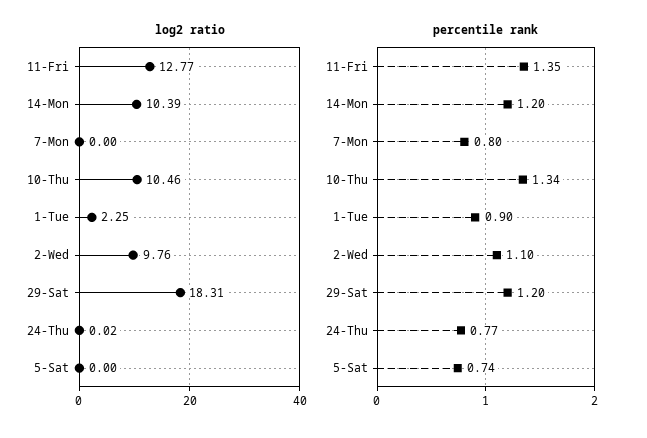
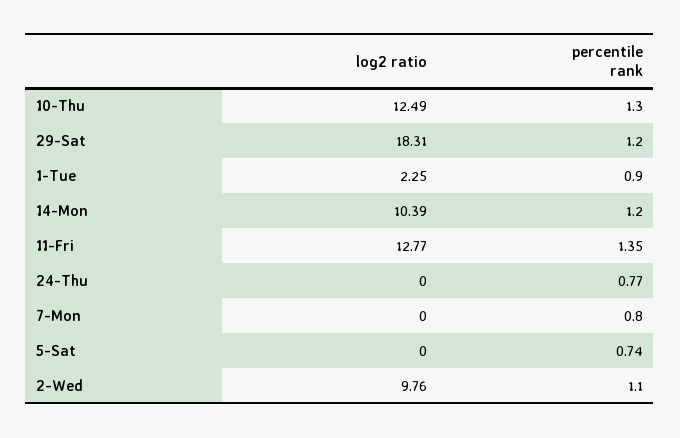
  {
    "log2 ratio": {
      "11-Fri": 12.77,
      "14-Mon": 10.39,
      "7-Mon": 0,
-     "10-Thu": 10.46,
+     "10-Thu": 12.49,
      "1-Tue": 2.25,
      "2-Wed": 9.76,
      "29-Sat": 18.31,
-     "24-Thu": 0.02,
+     "24-Thu": 0,
      "5-Sat": 0
    },
    "percentile rank": {
      "11-Fri": 1.35,
      "14-Mon": 1.2,
      "7-Mon": 0.8,
-     "10-Thu": 1.34,
+     "10-Thu": 1.3,
      "1-Tue": 0.9,
      "2-Wed": 1.1,
      "29-Sat": 1.2,
      "24-Thu": 0.77,
      "5-Sat": 0.74
    }
  }

